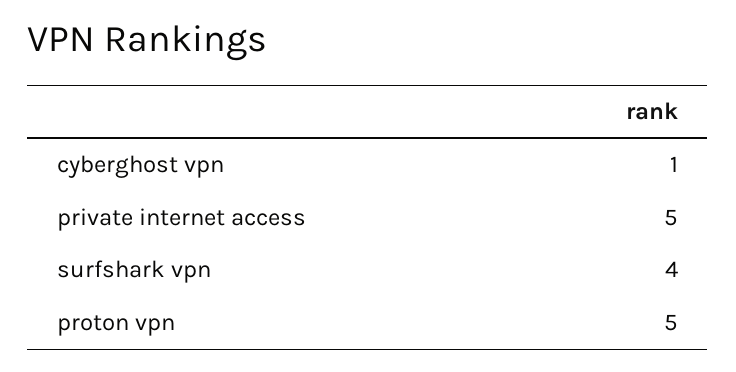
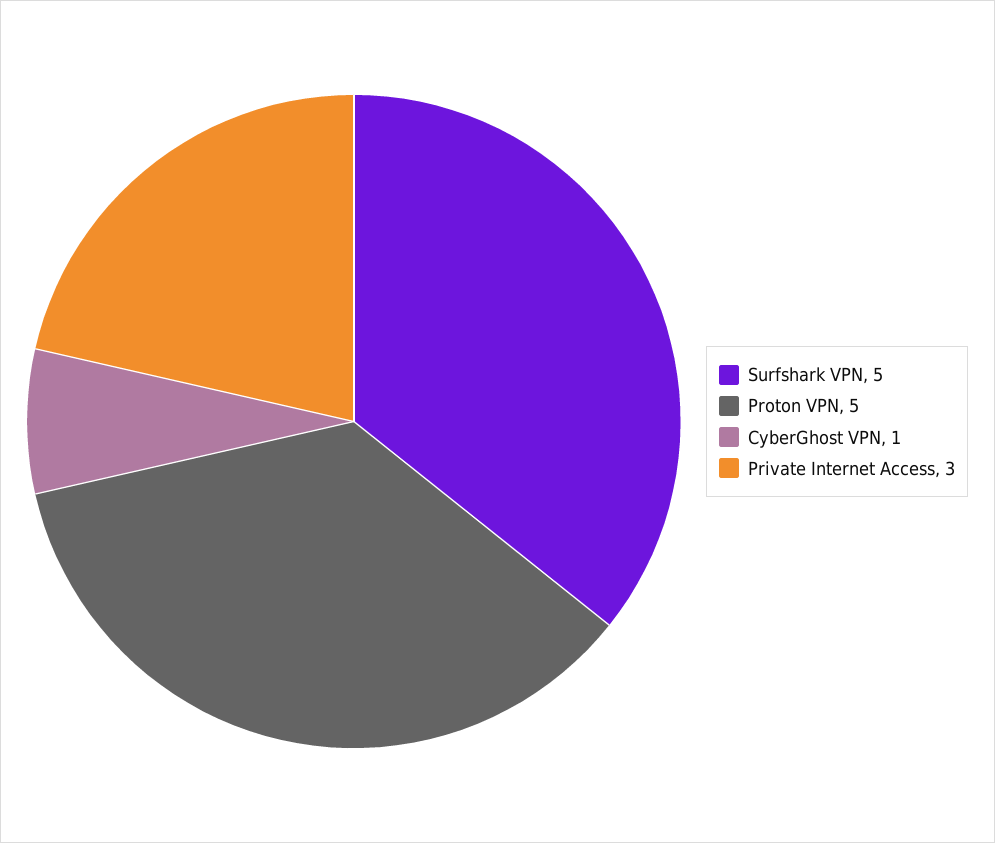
  {
    "cyberghost vpn": 1,
-   "private internet access": 5,
+   "private internet access": 3,
-   "surfshark vpn": 4,
+   "surfshark vpn": 5,
    "proton vpn": 5
  }

